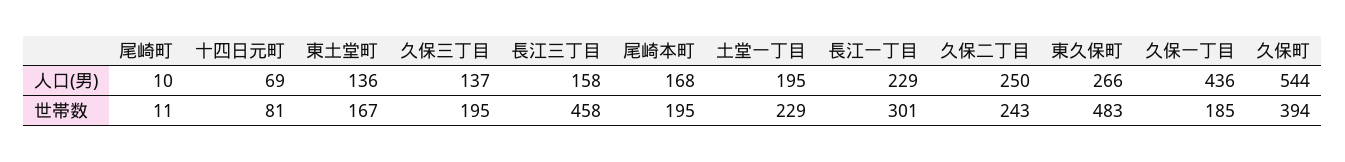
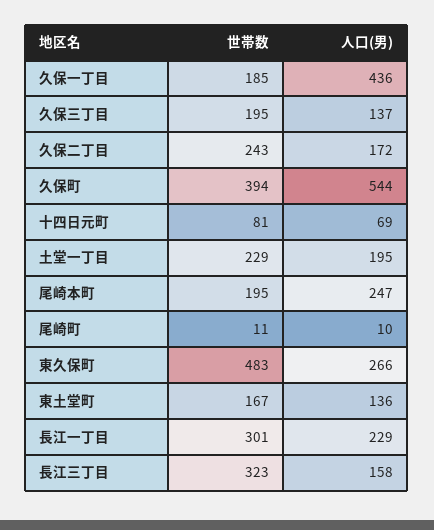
  {
    "尾崎町": {
      "人口(男)": 10,
      "世帯数": 11
    },
    "十四日元町": {
      "人口(男)": 69,
      "世帯数": 81
    },
    "東土堂町": {
      "人口(男)": 136,
      "世帯数": 167
    },
    "久保三丁目": {
      "人口(男)": 137,
      "世帯数": 195
    },
    "長江三丁目": {
      "人口(男)": 158,
-     "世帯数": 458
+     "世帯数": 323
    },
    "尾崎本町": {
-     "人口(男)": 168,
+     "人口(男)": 247,
      "世帯数": 195
    },
    "土堂一丁目": {
      "人口(男)": 195,
      "世帯数": 229
    },
    "長江一丁目": {
      "人口(男)": 229,
      "世帯数": 301
    },
    "久保二丁目": {
-     "人口(男)": 250,
+     "人口(男)": 172,
      "世帯数": 243
    },
    "東久保町": {
      "人口(男)": 266,
      "世帯数": 483
    },
    "久保一丁目": {
      "人口(男)": 436,
      "世帯数": 185
    },
    "久保町": {
      "人口(男)": 544,
      "世帯数": 394
    }
  }

